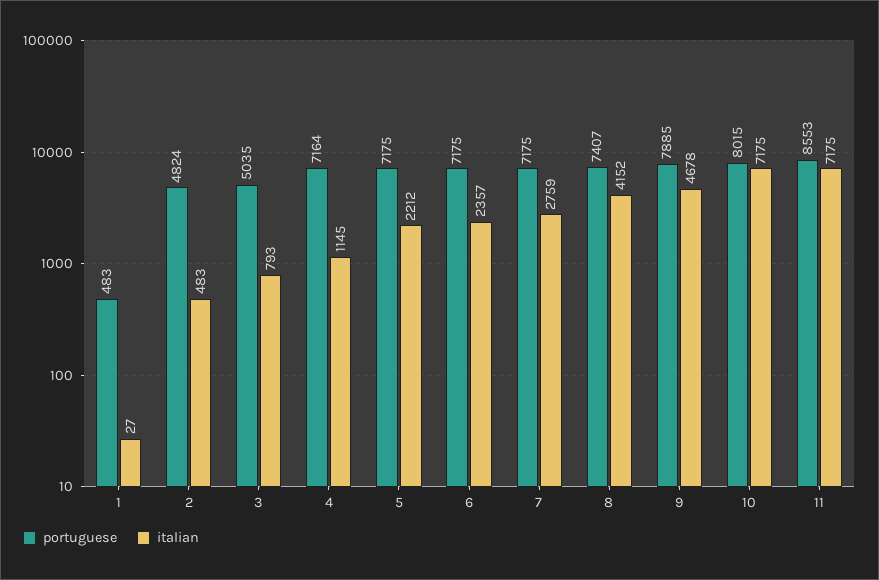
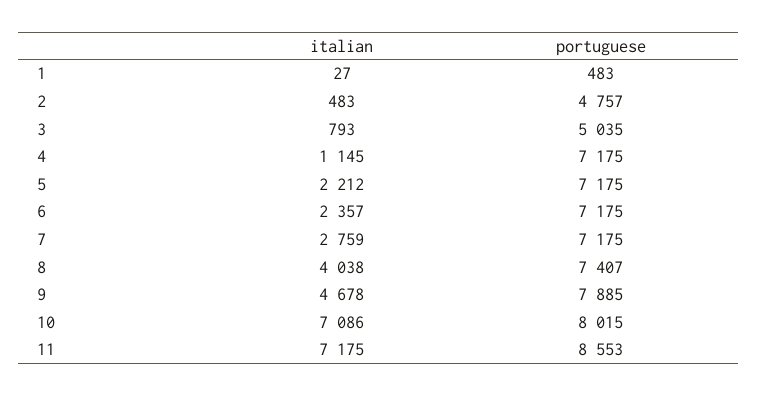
  {
    "portuguese": {
      "1": 483,
-     "2": 4824,
+     "2": 4757,
      "3": 5035,
-     "4": 7164,
+     "4": 7175,
      "5": 7175,
      "6": 7175,
      "7": 7175,
      "8": 7407,
      "9": 7885,
      "10": 8015,
      "11": 8553
    },
    "italian": {
      "1": 27,
      "2": 483,
      "3": 793,
      "4": 1145,
      "5": 2212,
      "6": 2357,
      "7": 2759,
-     "8": 4152,
+     "8": 4038,
      "9": 4678,
-     "10": 7175,
+     "10": 7086,
      "11": 7175
    }
  }

